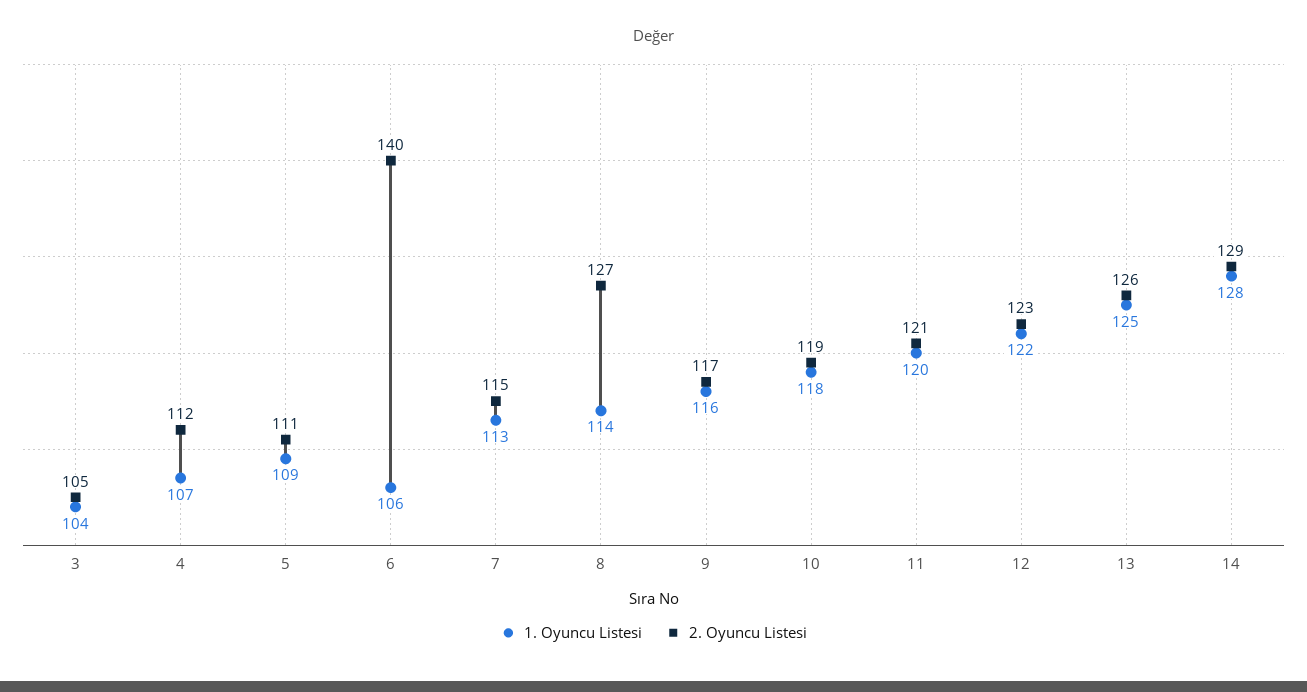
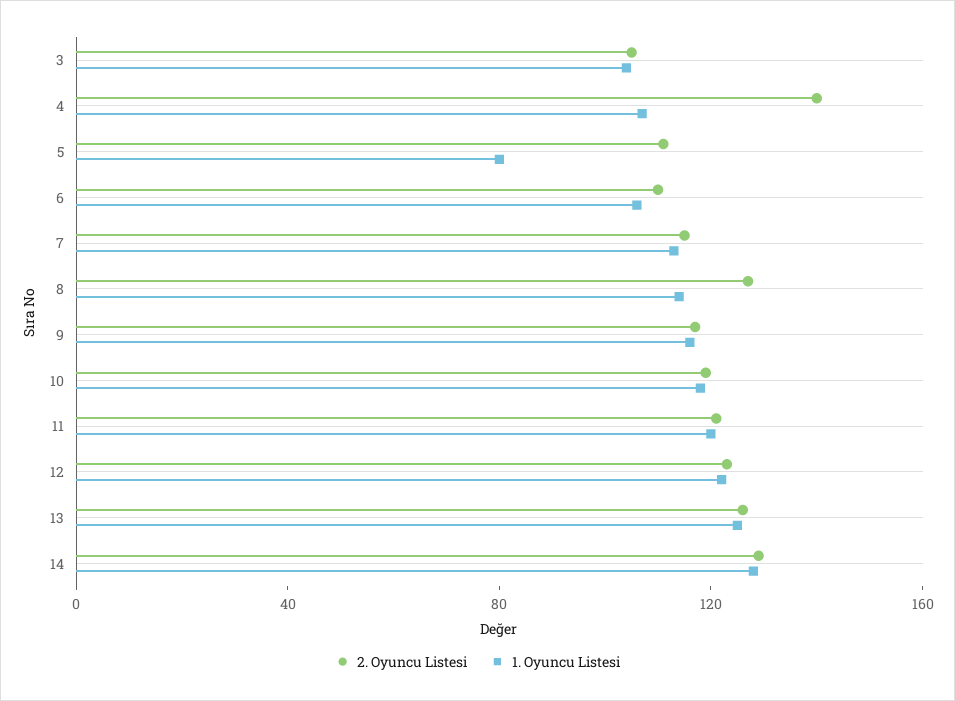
  {
    "1. Oyuncu Listesi": {
      "3": 104,
      "4": 107,
-     "5": 109,
+     "5": 80,
      "6": 106,
      "7": 113,
      "8": 114,
      "9": 116,
      "10": 118,
      "11": 120,
      "12": 122,
      "13": 125,
      "14": 128
    },
    "2. Oyuncu Listesi": {
      "3": 105,
-     "4": 112,
+     "4": 140,
      "5": 111,
-     "6": 140,
+     "6": 110,
      "7": 115,
      "8": 127,
      "9": 117,
      "10": 119,
      "11": 121,
      "12": 123,
      "13": 126,
      "14": 129
    }
  }

